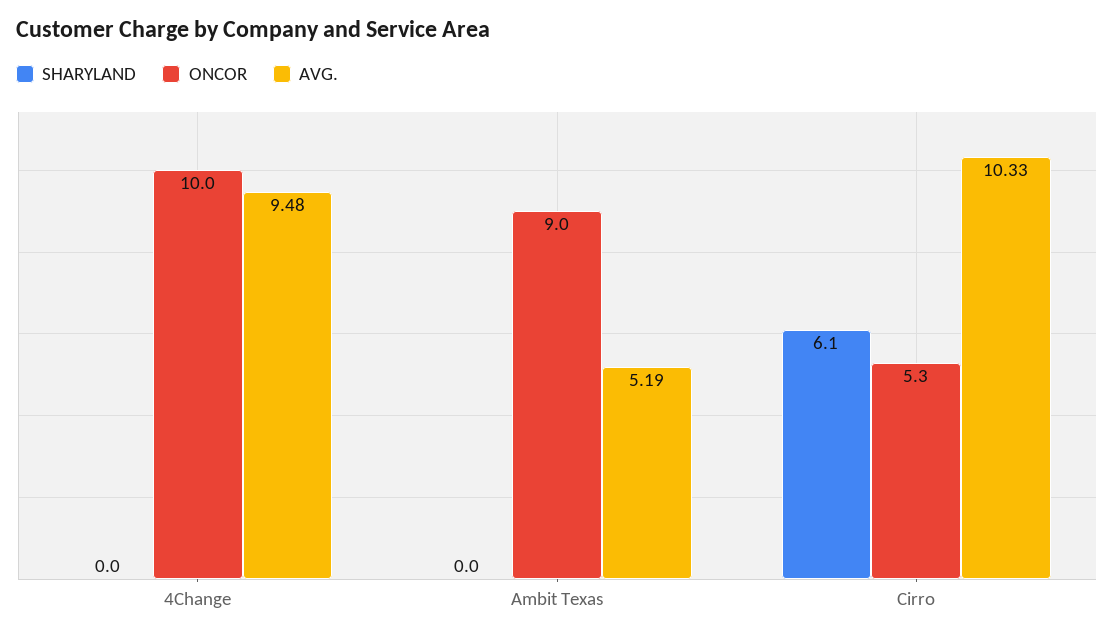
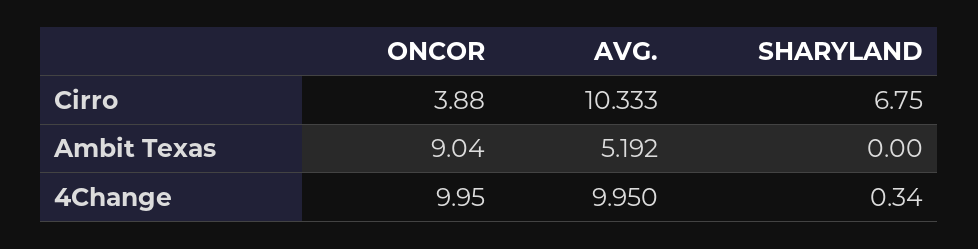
  {
    "SHARYLAND": {
-     "4Change": 0,
+     "4Change": 0.34,
      "Ambit Texas": 0,
-     "Cirro": 6.1
+     "Cirro": 6.75
    },
    "ONCOR": {
      "4Change": 9.95,
      "Ambit Texas": 9.04,
-     "Cirro": 5.3
+     "Cirro": 3.88
    },
    "AVG.": {
-     "4Change": 9.48,
+     "4Change": 9.95,
      "Ambit Texas": 5.192,
      "Cirro": 10.333
    }
  }

